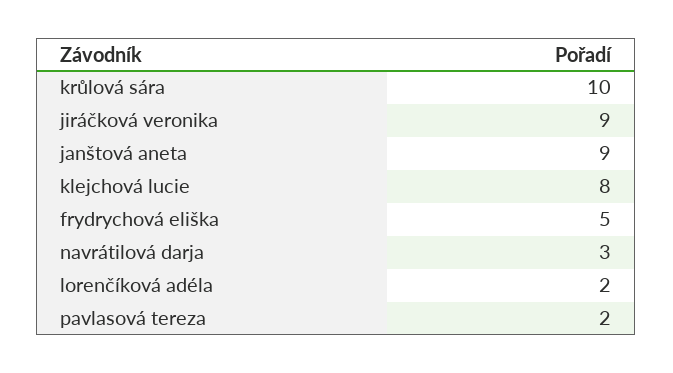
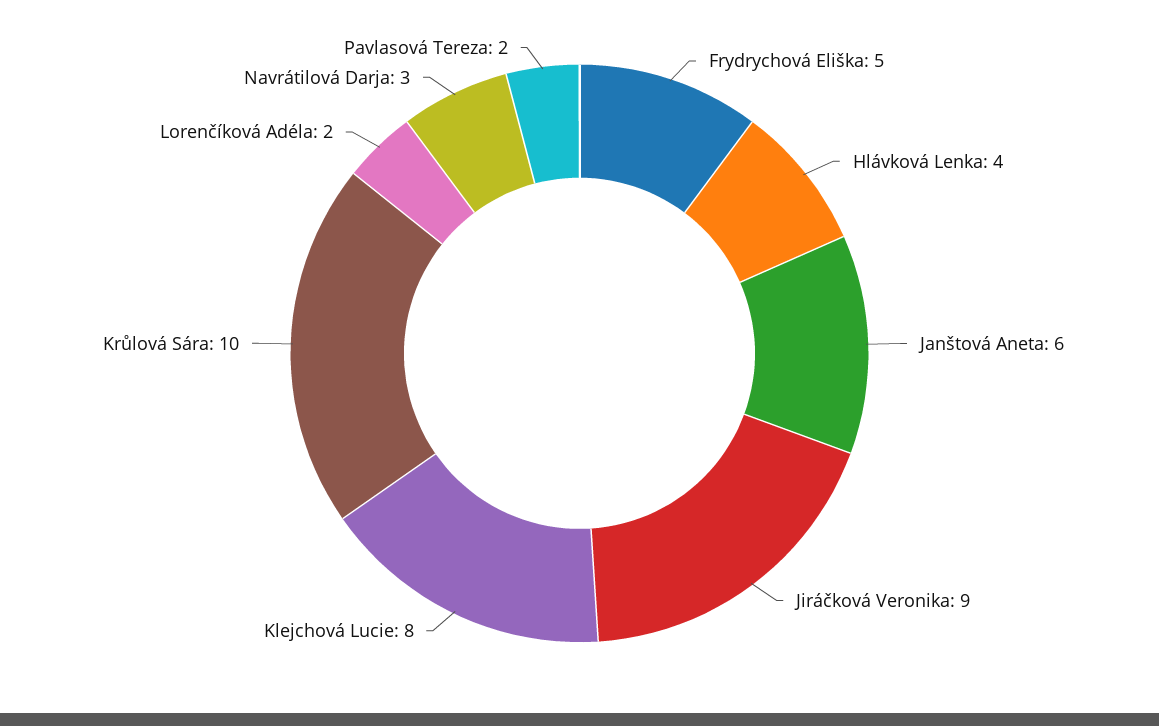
  {
    "krůlová sára": 10,
    "jiráčková veronika": 9,
-   "janštová aneta": 9,
+   "janštová aneta": 6,
    "klejchová lucie": 8,
    "frydrychová eliška": 5,
    "navrátilová darja": 3,
    "lorenčíková adéla": 2,
-   "pavlasová tereza": 2
+   "pavlasová tereza": 2,
+   "Hlávková Lenka": 4
  }

